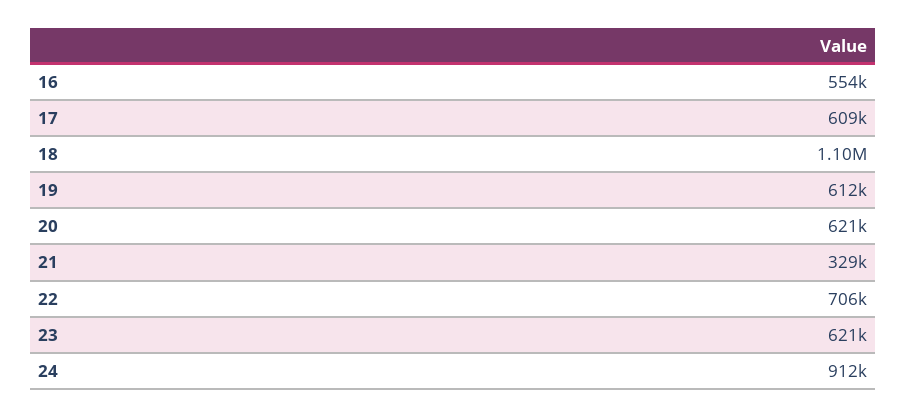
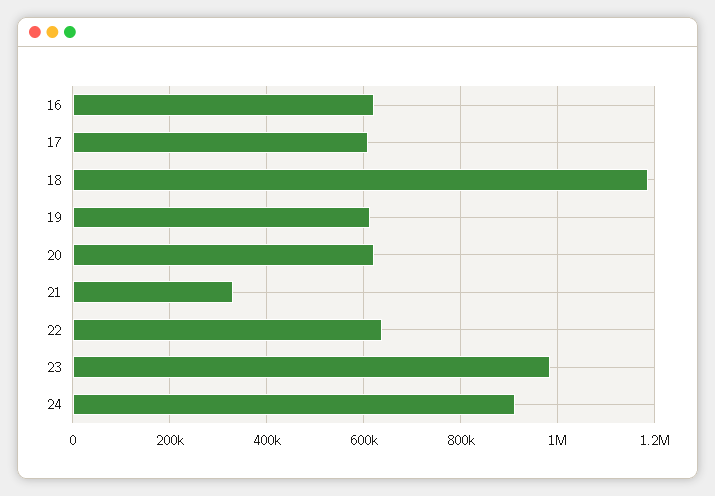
  {
-   "16": 554000,
+   "16": 620000,
    "17": 609000,
-   "18": 1100000,
+   "18": 1180000,
    "19": 612000,
    "20": 621000,
    "21": 329000,
-   "22": 706000,
+   "22": 640000,
-   "23": 621000,
+   "23": 980000,
    "24": 912000
  }

